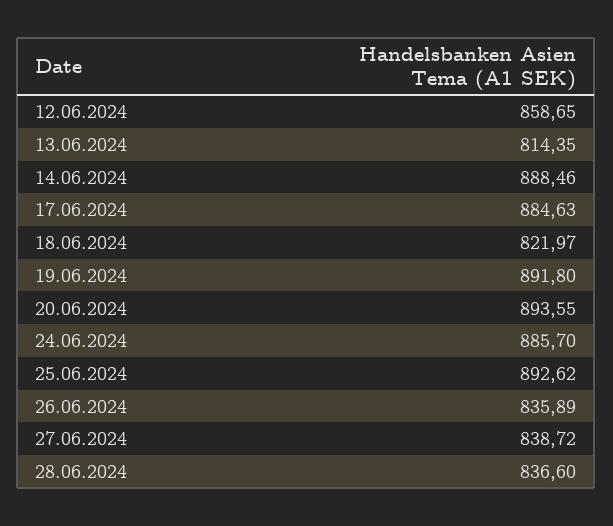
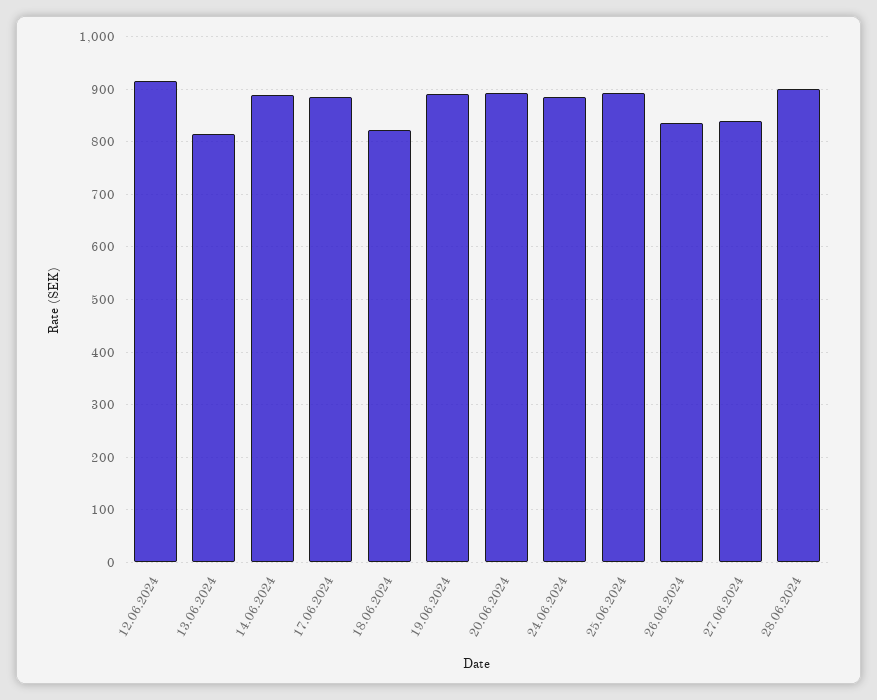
  {
-   "12.06.2024": 858.65,
+   "12.06.2024": 920,
    "13.06.2024": 814.35,
    "14.06.2024": 888.46,
    "17.06.2024": 884.63,
    "18.06.2024": 821.97,
    "19.06.2024": 891.8,
    "20.06.2024": 893.55,
    "24.06.2024": 885.7,
    "25.06.2024": 892.62,
    "26.06.2024": 835.89,
    "27.06.2024": 838.72,
-   "28.06.2024": 836.6
+   "28.06.2024": 900
  }

